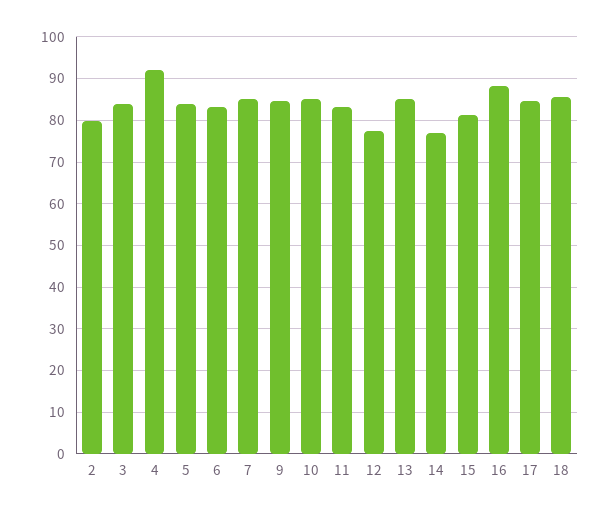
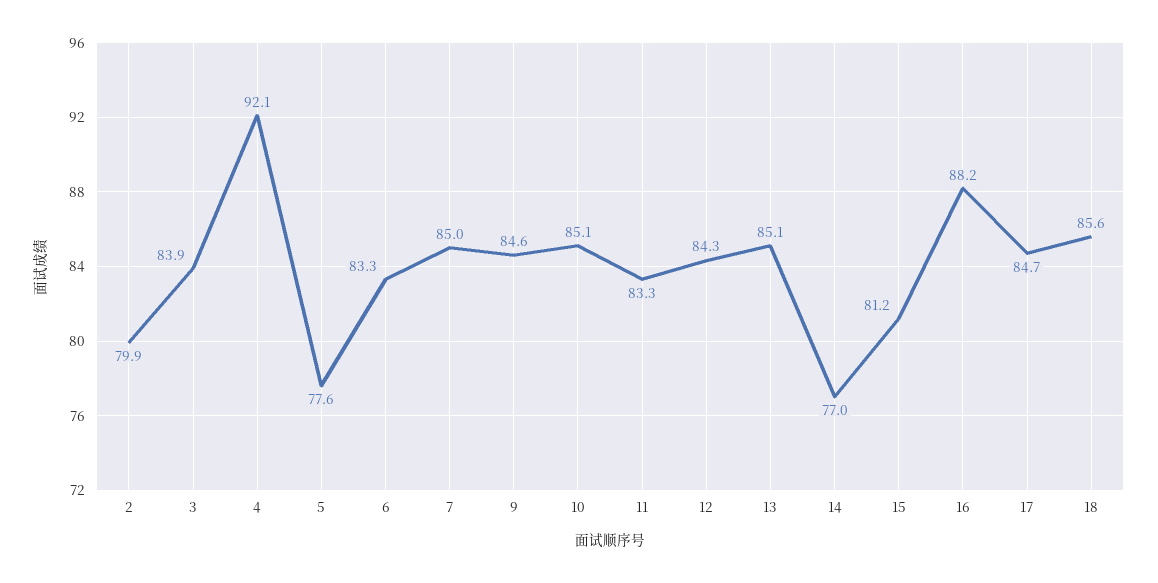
  {
    "2": 79.9,
    "3": 83.9,
    "4": 92.1,
-   "5": 84,
+   "5": 77.6,
    "6": 83.3,
    "7": 85,
    "9": 84.6,
    "10": 85.1,
    "11": 83.3,
-   "12": 78,
+   "12": 84.3,
    "13": 85.1,
    "14": 77,
    "15": 81.2,
    "16": 88.2,
    "17": 84.7,
    "18": 85.6
  }

